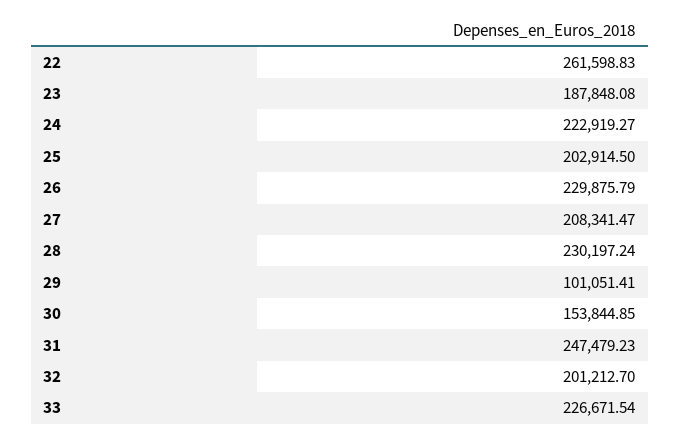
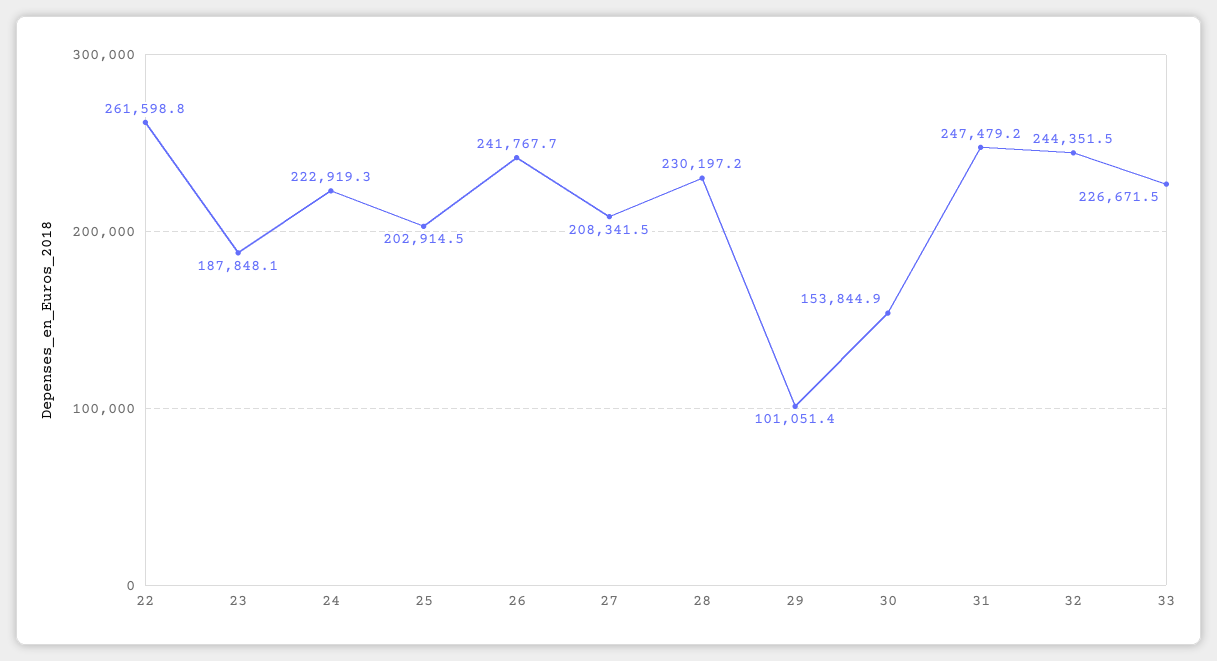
  {
    "22": 261598.83,
    "23": 187848.08,
    "24": 222919.27,
    "25": 202914.5,
-   "26": 229875.79,
+   "26": 241767.7,
    "27": 208341.47,
    "28": 230197.24,
    "29": 101051.41,
    "30": 153844.85,
    "31": 247479.23,
-   "32": 201212.7,
+   "32": 244351.5,
    "33": 226671.54
  }

